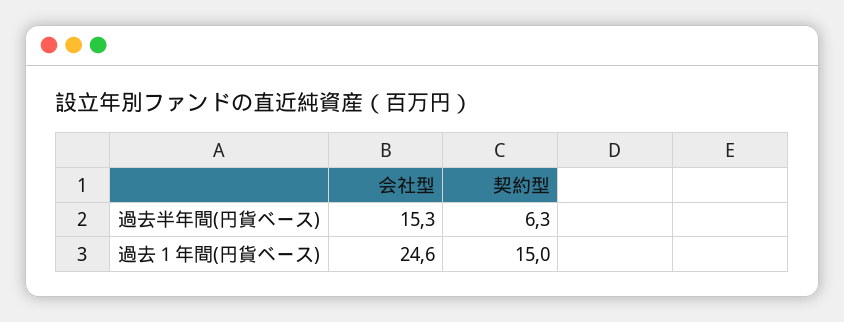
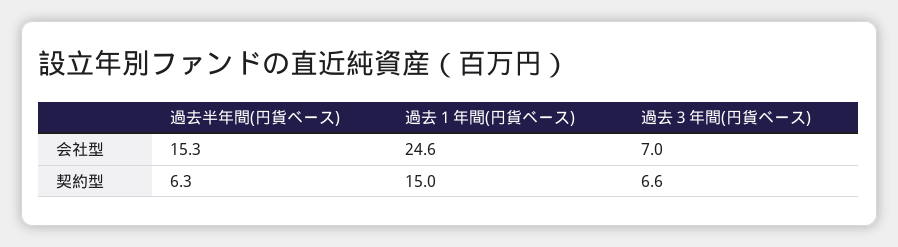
  {
    "会社型": {
      "過去半年間(円貨ベース)": 15.3,
-     "過去１年間(円貨ベース)": 24.6
+     "過去１年間(円貨ベース)": 24.6,
+     "過去３年間(円貨ベース)": 7
    },
    "契約型": {
      "過去半年間(円貨ベース)": 6.3,
-     "過去１年間(円貨ベース)": 15
+     "過去１年間(円貨ベース)": 15,
+     "過去３年間(円貨ベース)": 6.6
    }
  }

